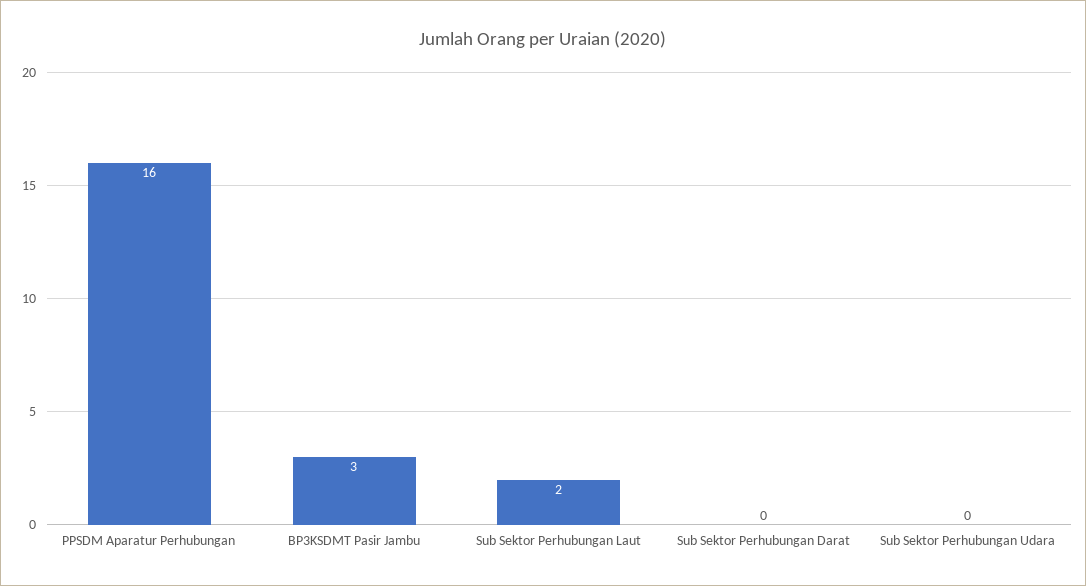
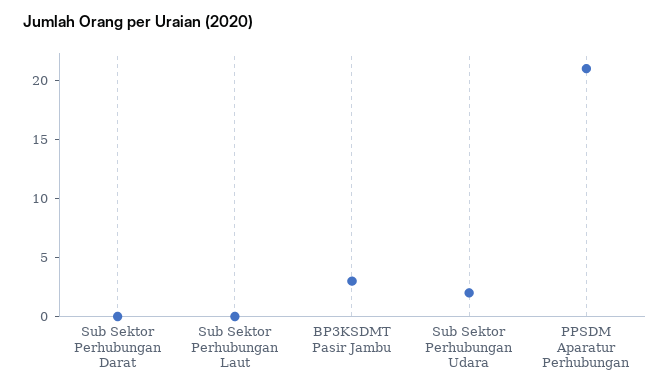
  {
-   "PPSDM Aparatur Perhubungan": 16,
+   "PPSDM Aparatur Perhubungan": 21,
    "BP3KSDMT Pasir Jambu": 3,
-   "Sub Sektor Perhubungan Laut": 2,
+   "Sub Sektor Perhubungan Laut": 0,
    "Sub Sektor Perhubungan Darat": 0,
-   "Sub Sektor Perhubungan Udara": 0
+   "Sub Sektor Perhubungan Udara": 2
  }

